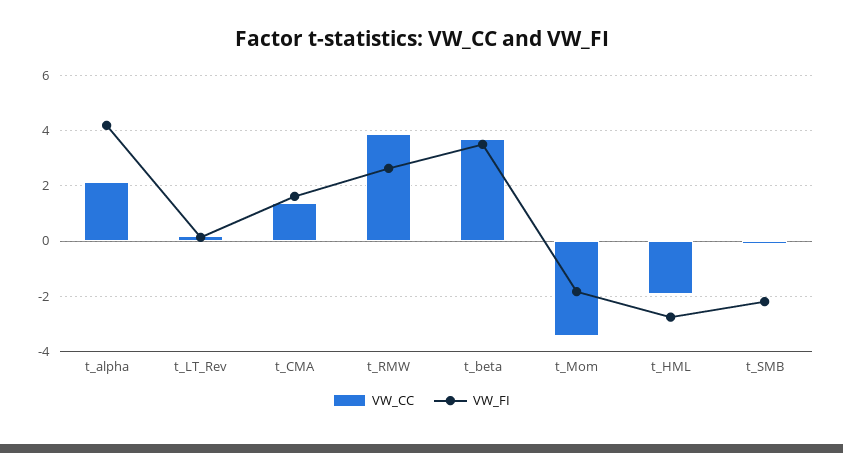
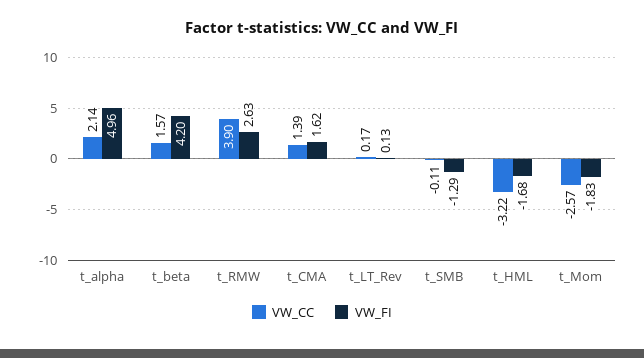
  {
    "VW_CC": {
      "t_alpha": 2.14,
      "t_LT_Rev": 0.17,
      "t_CMA": 1.39,
      "t_RMW": 3.9,
-     "t_beta": 3.75,
+     "t_beta": 1.57,
-     "t_Mom": -3.5,
+     "t_Mom": -2.57,
-     "t_HML": -2,
+     "t_HML": -3.22,
      "t_SMB": -0.11
    },
    "VW_FI": {
-     "t_alpha": 4.25,
+     "t_alpha": 4.96,
      "t_LT_Rev": 0.13,
      "t_CMA": 1.62,
      "t_RMW": 2.63,
-     "t_beta": 3.5,
+     "t_beta": 4.2,
      "t_Mom": -1.83,
-     "t_HML": -2.75,
+     "t_HML": -1.68,
-     "t_SMB": -2.25
+     "t_SMB": -1.29
    }
  }

